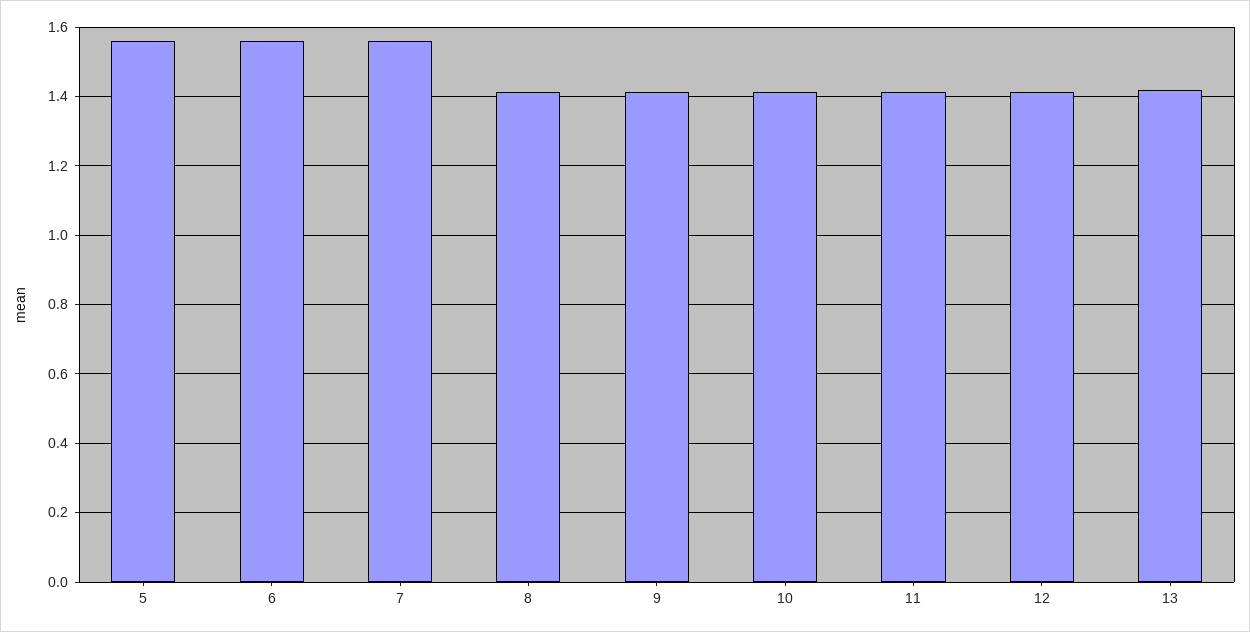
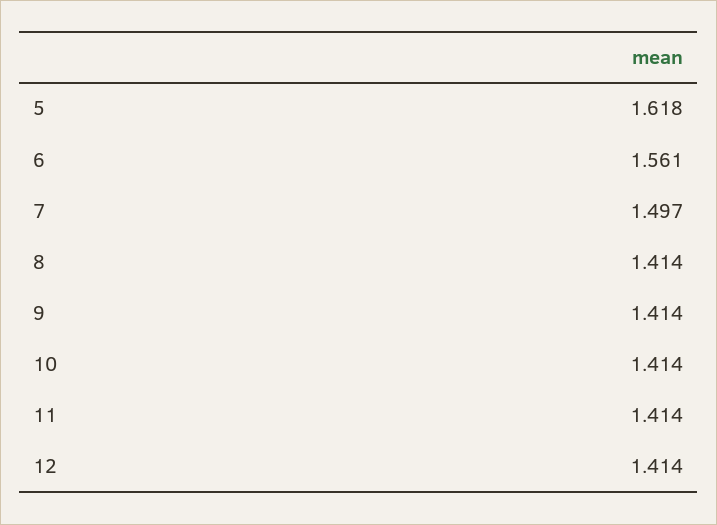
  {
-   "5": 1.56,
+   "5": 1.618,
    "6": 1.561,
-   "7": 1.56,
+   "7": 1.497,
    "8": 1.414,
    "9": 1.414,
    "10": 1.414,
    "11": 1.414,
-   "12": 1.414,
+   "12": 1.414
-   "13": 1.42
  }

